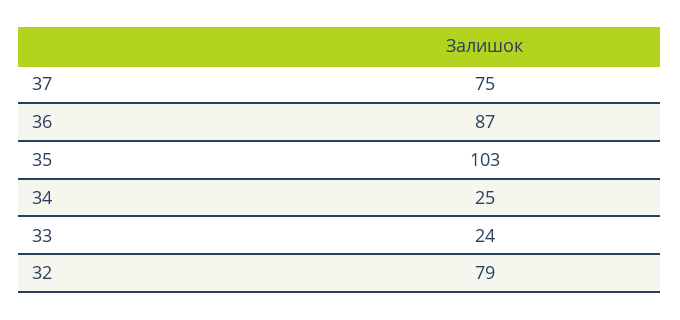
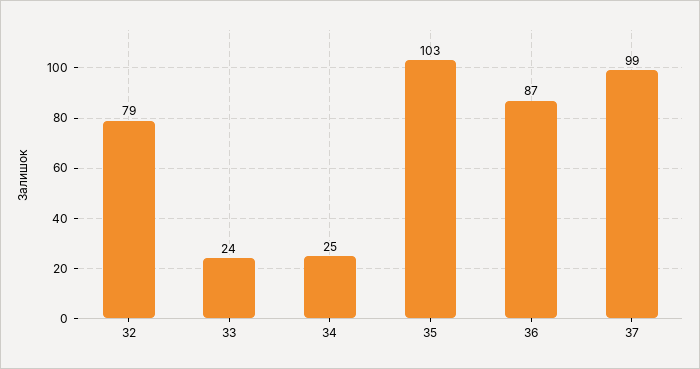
  {
-   "37": 75,
+   "37": 99,
    "36": 87,
    "35": 103,
    "34": 25,
    "33": 24,
    "32": 79
  }

